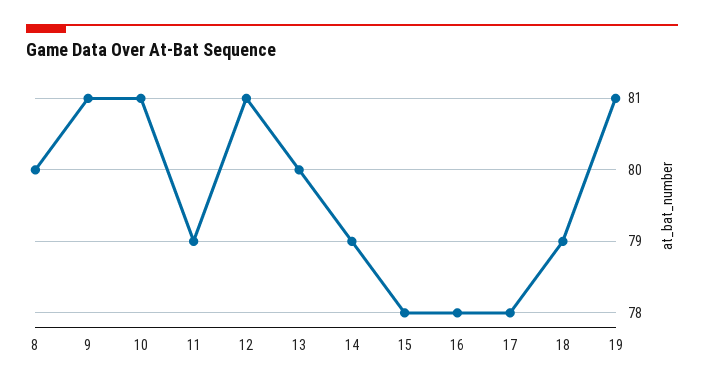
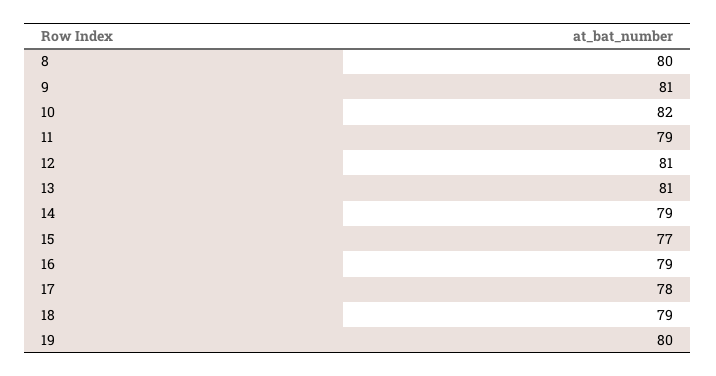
  {
    "8": 80,
    "9": 81,
-   "10": 81,
+   "10": 82,
    "11": 79,
    "12": 81,
-   "13": 80,
+   "13": 81,
    "14": 79,
-   "15": 78,
+   "15": 77,
-   "16": 78,
+   "16": 79,
    "17": 78,
    "18": 79,
-   "19": 81
+   "19": 80
  }

